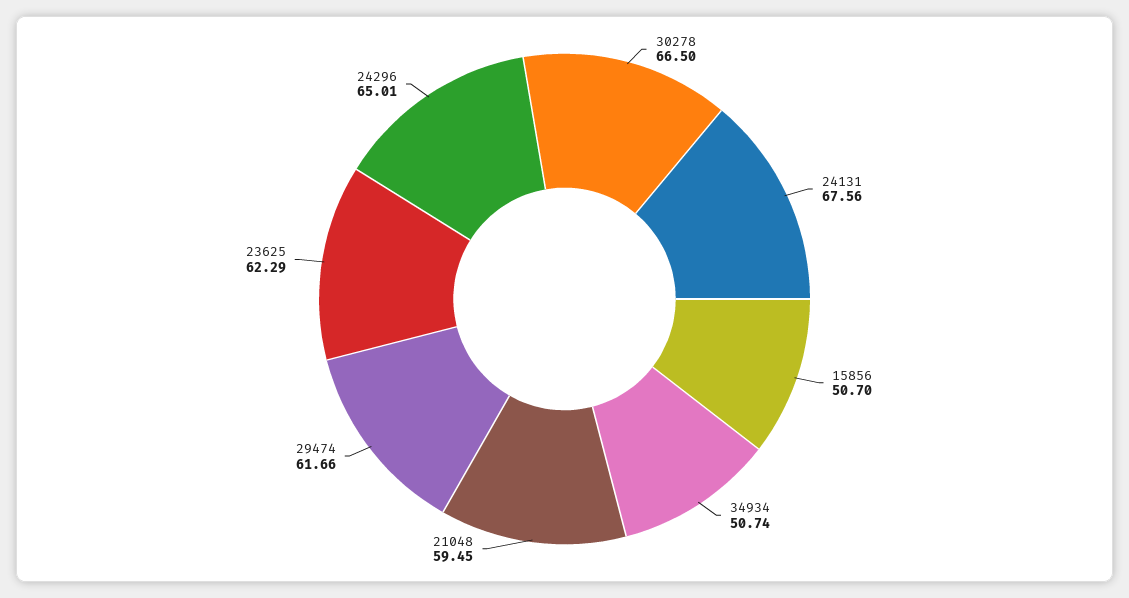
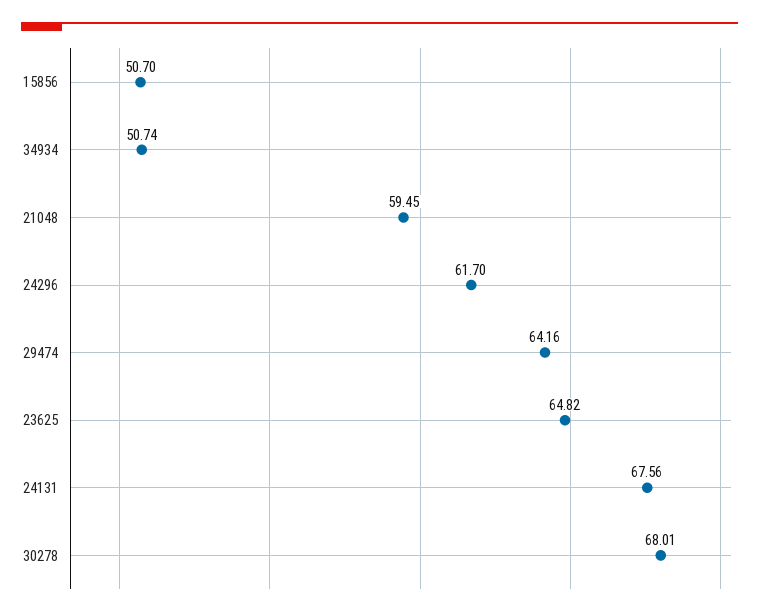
  {
-   "30278": 66.5,
+   "30278": 68.01,
    "24131": 67.56,
    "15856": 50.7,
    "34934": 50.74,
    "21048": 59.45,
-   "29474": 61.66,
+   "29474": 64.16,
-   "23625": 62.29,
+   "23625": 64.82,
-   "24296": 65.01
+   "24296": 61.7
  }

